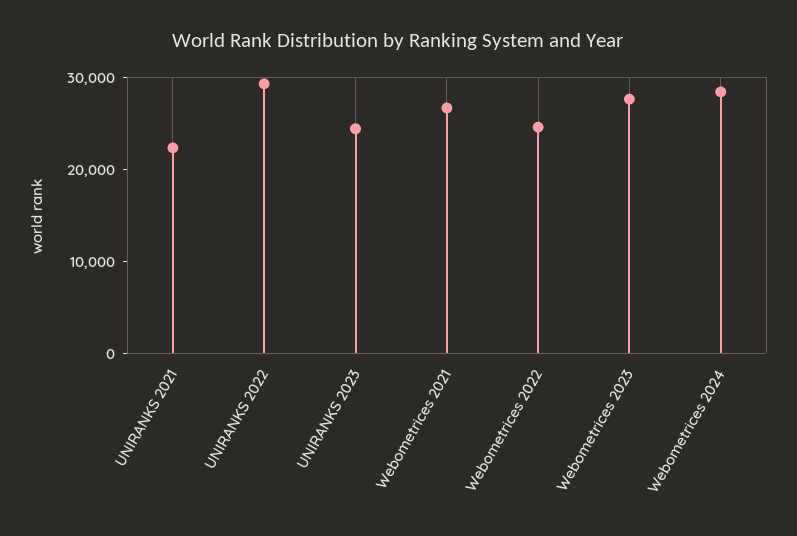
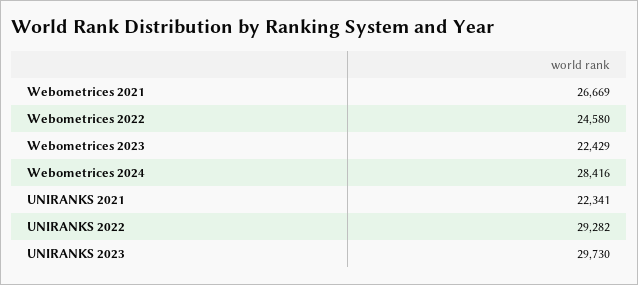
  {
    "UNIRANKS 2021": 22341,
    "UNIRANKS 2022": 29282,
-   "UNIRANKS 2023": 24000,
+   "UNIRANKS 2023": 29730,
    "Webometrices 2021": 26669,
    "Webometrices 2022": 24580,
-   "Webometrices 2023": 28000,
+   "Webometrices 2023": 22429,
    "Webometrices 2024": 28416
  }

